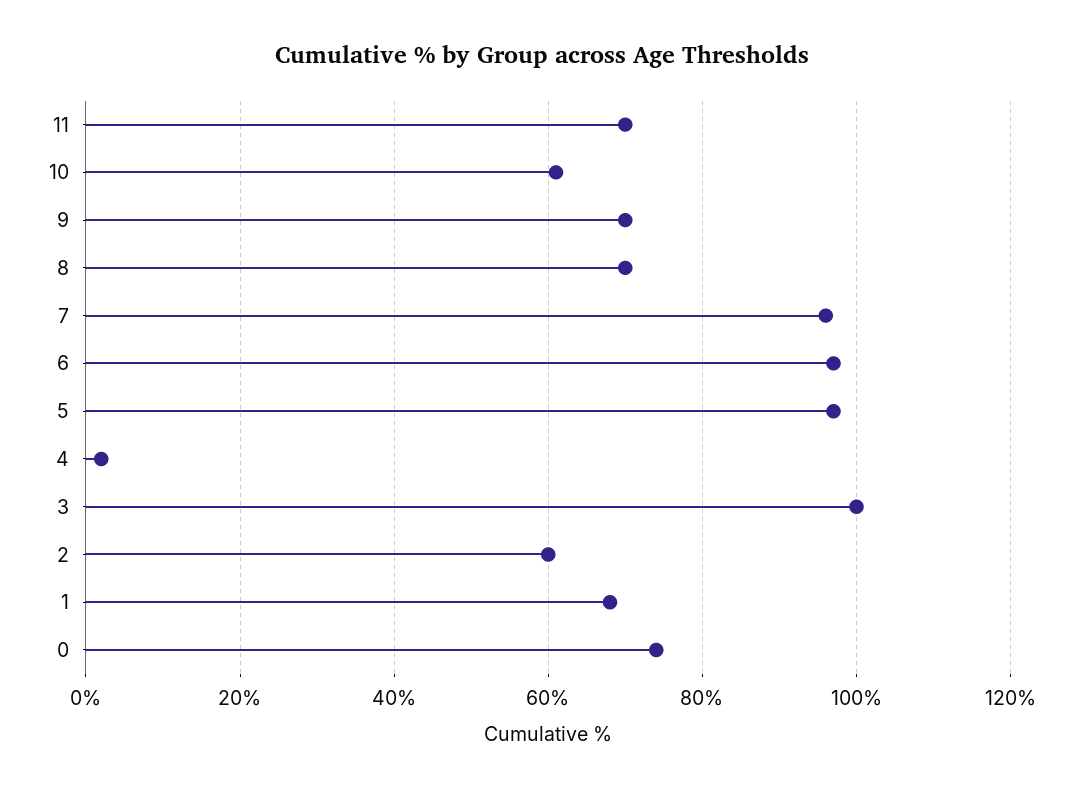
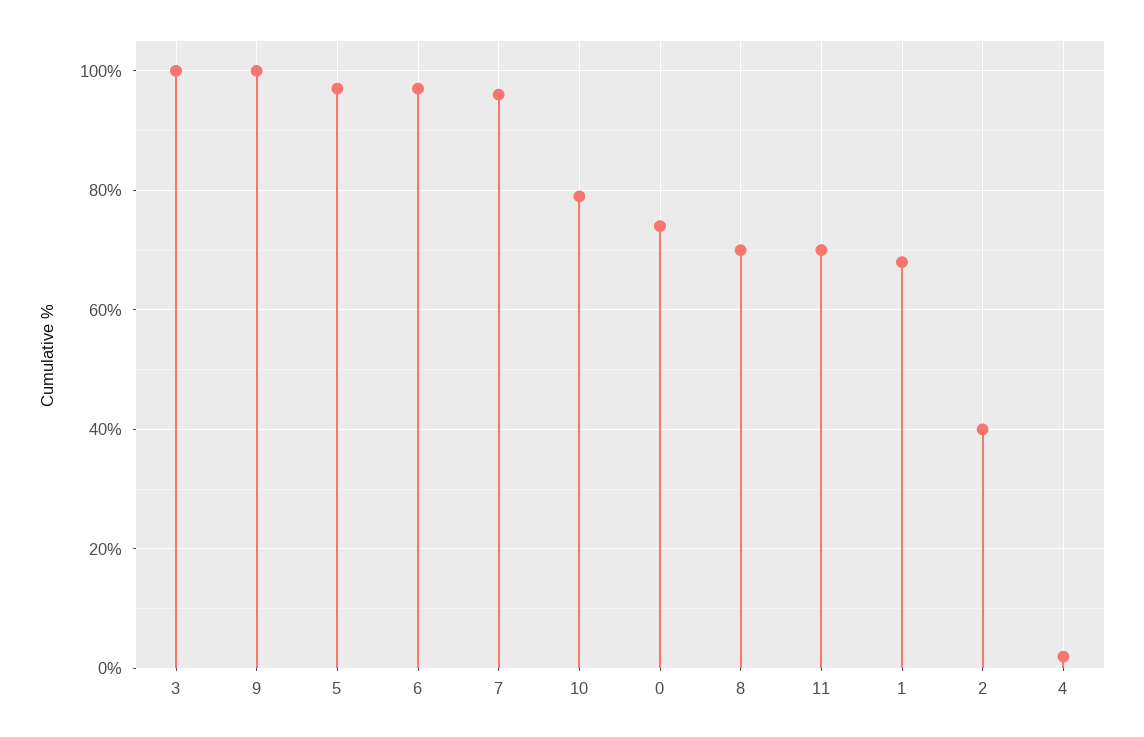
  {
    "11": 70,
-   "10": 60,
+   "10": 80,
-   "9": 70,
+   "9": 100,
    "8": 70,
    "7": 95,
    "6": 95,
    "5": 95,
    "4": 0,
    "3": 100,
-   "2": 60,
+   "2": 40,
    "1": 70,
    "0": 75
  }

